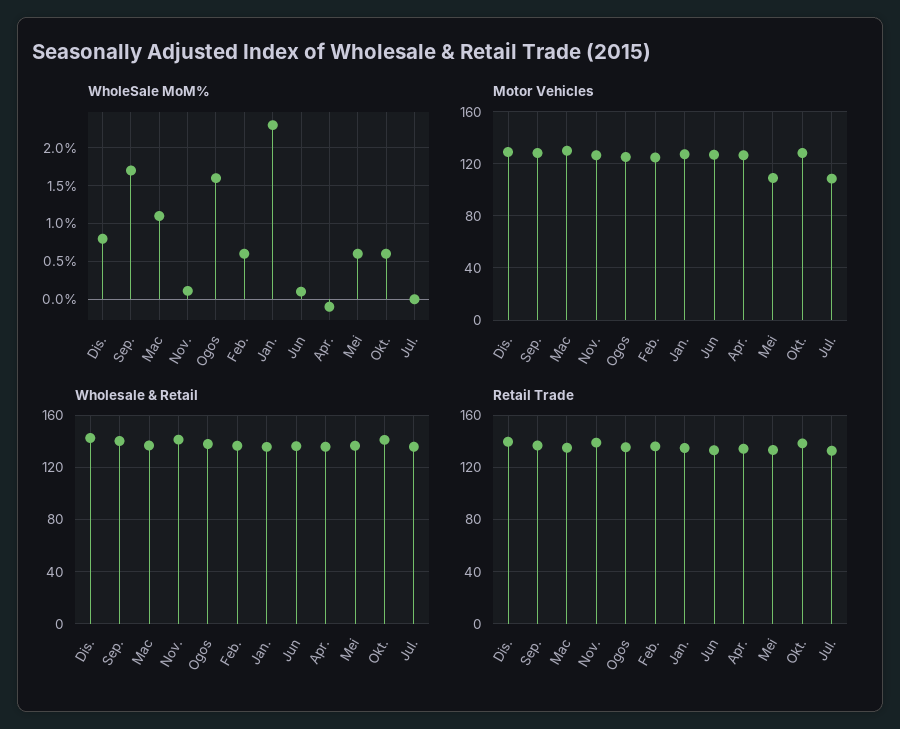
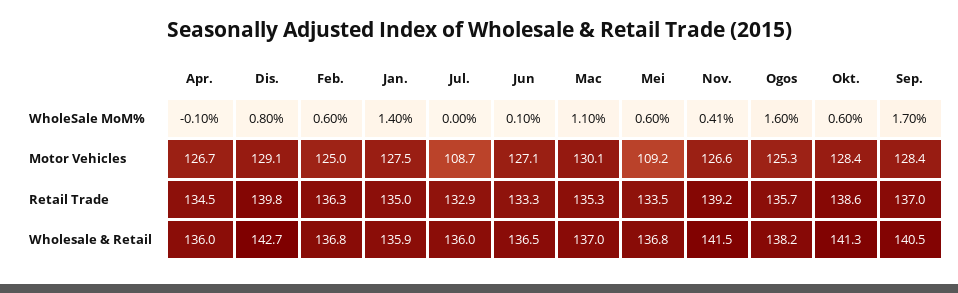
  {
    "WholeSale MoM%": {
      "Dis.": 0.8,
      "Sep.": 1.7,
      "Mac": 1.1,
-     "Nov.": 0.1,
+     "Nov.": 0.41,
      "Ogos": 1.6,
      "Feb.": 0.6,
-     "Jan.": 2.3,
+     "Jan.": 1.4,
      "Jun": 0.1,
      "Apr.": -0.1,
      "Mei": 0.6,
      "Okt.": 0.6,
      "Jul.": 0
    },
    "Motor Vehicles": {
      "Dis.": 129.1,
      "Sep.": 128.4,
      "Mac": 130.1,
      "Nov.": 126.6,
      "Ogos": 125.3,
      "Feb.": 125,
      "Jan.": 127.5,
      "Jun": 127.1,
      "Apr.": 126.7,
      "Mei": 109.2,
      "Okt.": 128.4,
      "Jul.": 108.7
    },
    "Wholesale & Retail": {
      "Dis.": 142.7,
      "Sep.": 140.5,
      "Mac": 137,
      "Nov.": 141.5,
      "Ogos": 138.2,
      "Feb.": 136.8,
      "Jan.": 135.9,
      "Jun": 136.5,
      "Apr.": 136,
      "Mei": 136.8,
      "Okt.": 141.3,
      "Jul.": 136
    },
    "Retail Trade": {
      "Dis.": 139.8,
      "Sep.": 137,
      "Mac": 135.3,
      "Nov.": 139.2,
      "Ogos": 135.7,
      "Feb.": 136.3,
      "Jan.": 135,
      "Jun": 133.3,
      "Apr.": 134.5,
      "Mei": 133.5,
      "Okt.": 138.6,
      "Jul.": 132.9
    }
  }

